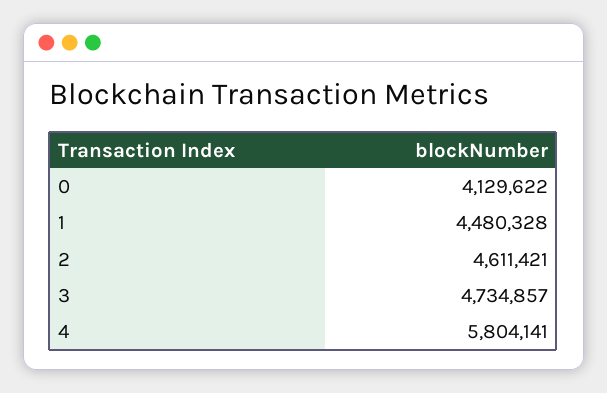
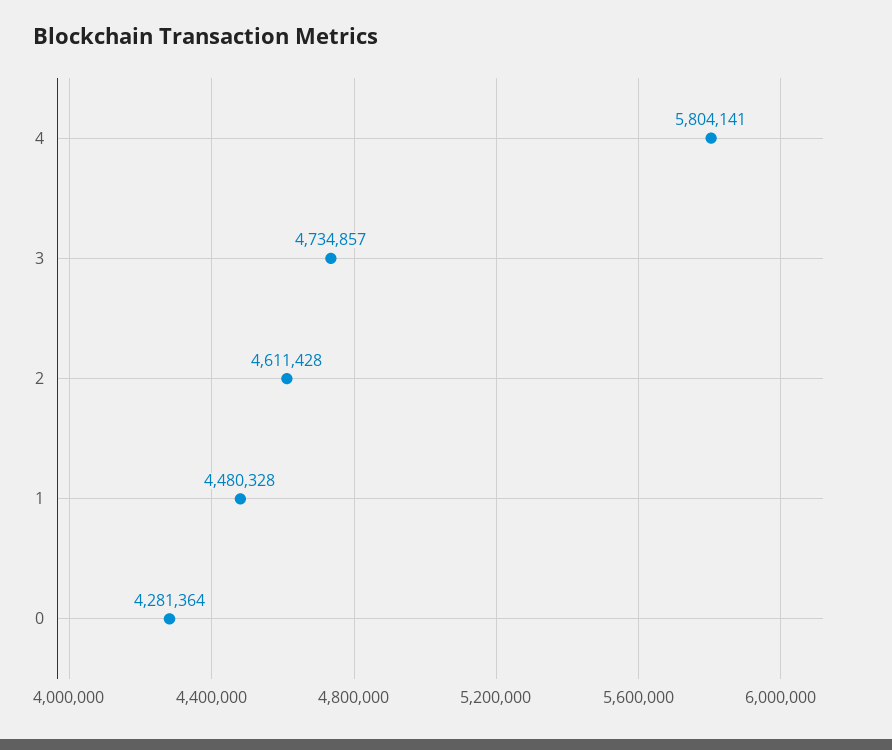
  {
-   "0": 4129622,
+   "0": 4281364,
    "1": 4480328,
-   "2": 4611421,
+   "2": 4611428,
    "3": 4734857,
    "4": 5804141
  }

